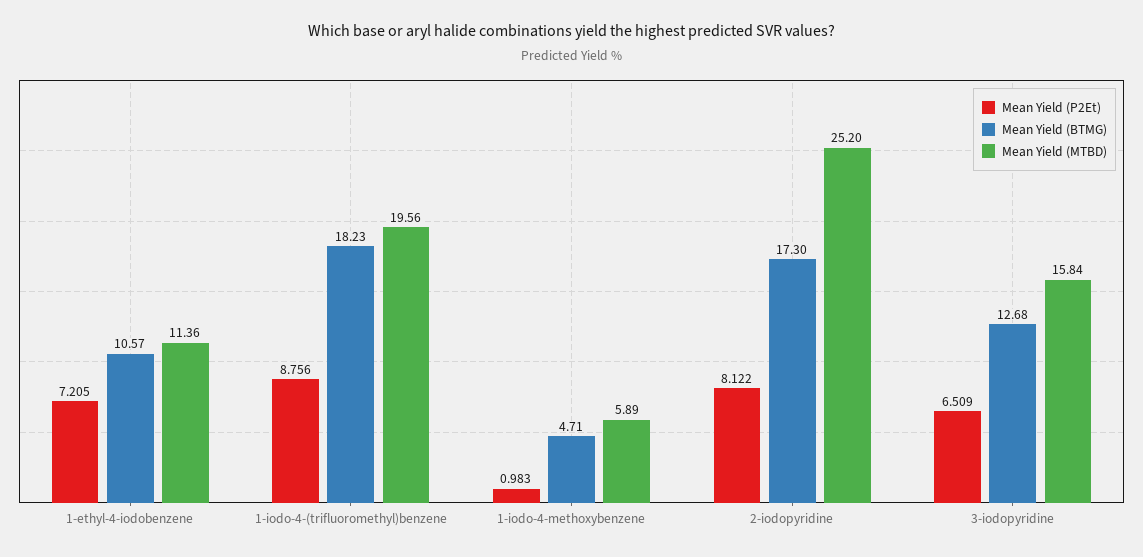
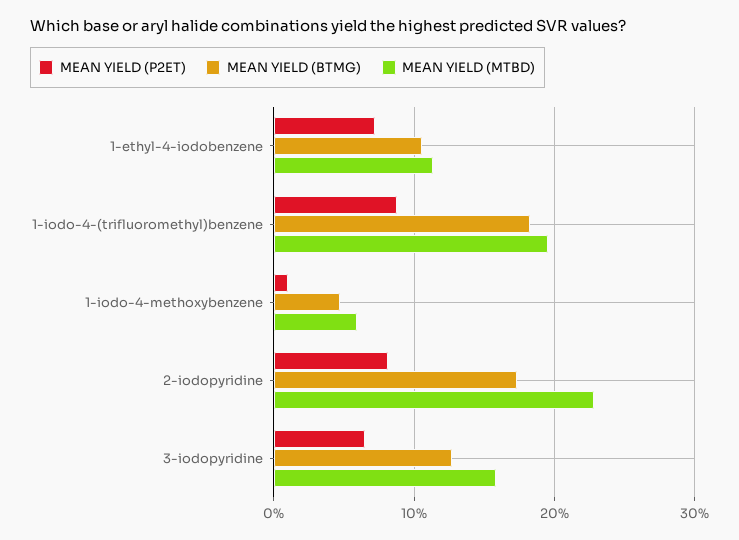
  {
    "Mean Yield (P2Et)": {
      "1-ethyl-4-iodobenzene": 7.205,
      "1-iodo-4-(trifluoromethyl)benzene": 8.756,
      "1-iodo-4-methoxybenzene": 0.983,
      "2-iodopyridine": 8.122,
      "3-iodopyridine": 6.509
    },
    "Mean Yield (BTMG)": {
      "1-ethyl-4-iodobenzene": 10.57,
      "1-iodo-4-(trifluoromethyl)benzene": 18.23,
      "1-iodo-4-methoxybenzene": 4.71,
      "2-iodopyridine": 17.3,
      "3-iodopyridine": 12.68
    },
    "Mean Yield (MTBD)": {
      "1-ethyl-4-iodobenzene": 11.36,
      "1-iodo-4-(trifluoromethyl)benzene": 19.56,
      "1-iodo-4-methoxybenzene": 5.89,
-     "2-iodopyridine": 25.2,
+     "2-iodopyridine": 23,
      "3-iodopyridine": 15.84
    }
  }

